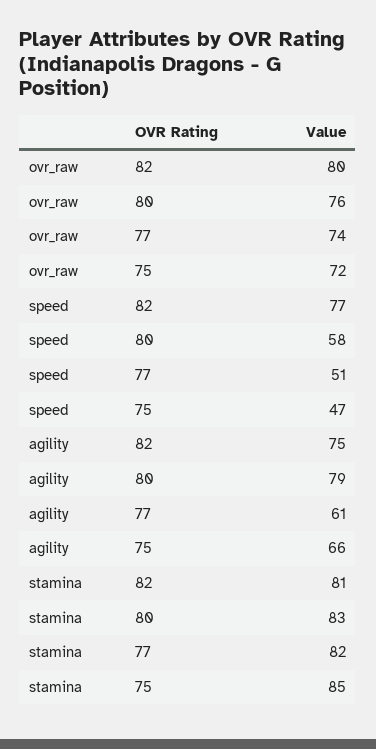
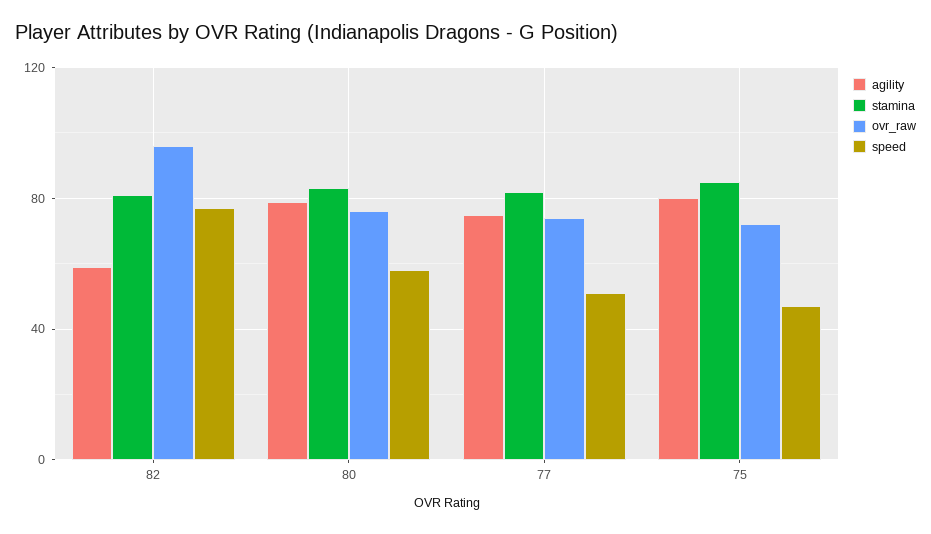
  {
    "ovr_raw": {
-     "82": 80,
+     "82": 95,
      "80": 76,
      "77": 74,
      "75": 72
    },
    "speed": {
      "82": 77,
      "80": 58,
      "77": 51,
      "75": 47
    },
    "agility": {
-     "82": 75,
+     "82": 60,
      "80": 79,
-     "77": 61,
+     "77": 75,
-     "75": 66
+     "75": 80
    },
    "stamina": {
      "82": 81,
      "80": 83,
      "77": 82,
      "75": 85
    }
  }

